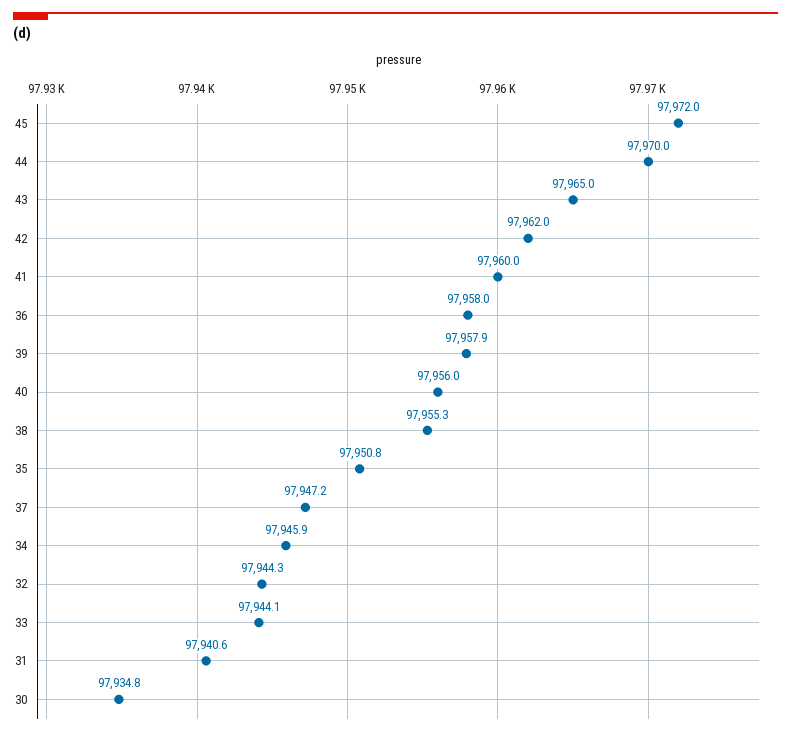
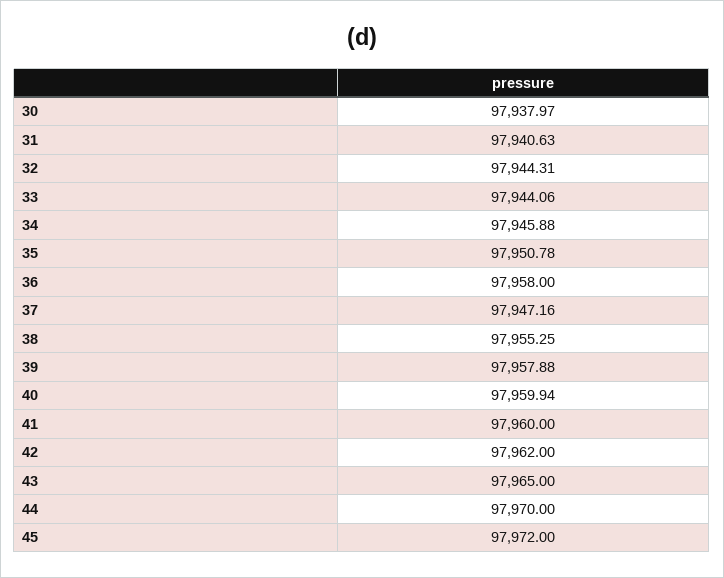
  {
    "45": 97972,
    "44": 97970,
    "43": 97965,
    "42": 97962,
    "41": 97960,
    "36": 97958,
    "39": 97957.88,
-   "40": 97956,
+   "40": 97959.94,
    "38": 97955.25,
    "35": 97950.78,
    "37": 97947.16,
    "34": 97945.88,
    "32": 97944.31,
    "33": 97944.06,
    "31": 97940.63,
-   "30": 97934.8
+   "30": 97937.97
  }

